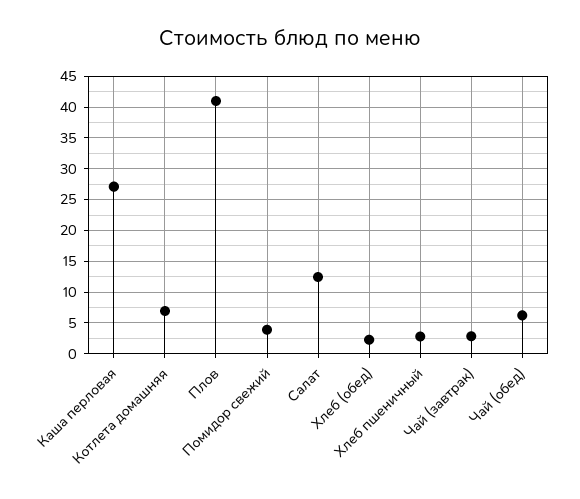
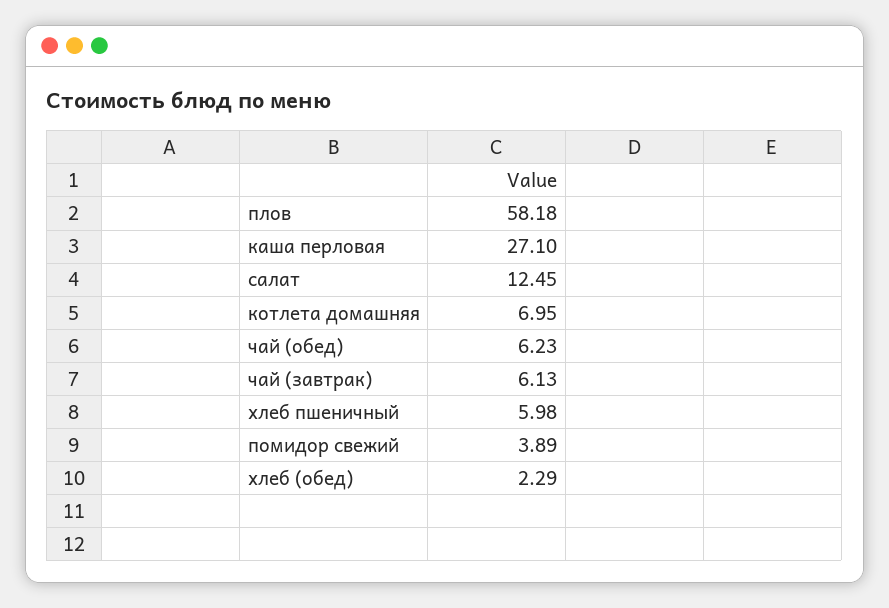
  {
    "Каша перловая": 27.1,
    "Котлета домашняя": 6.95,
-   "Плов": 41,
+   "Плов": 58.18,
    "Помидор свежий": 3.89,
    "Салат": 12.45,
    "Хлеб (обед)": 2.29,
-   "Хлеб пшеничный": 3,
+   "Хлеб пшеничный": 5.98,
-   "Чай (завтрак)": 3,
+   "Чай (завтрак)": 6.13,
    "Чай (обед)": 6.23
  }

